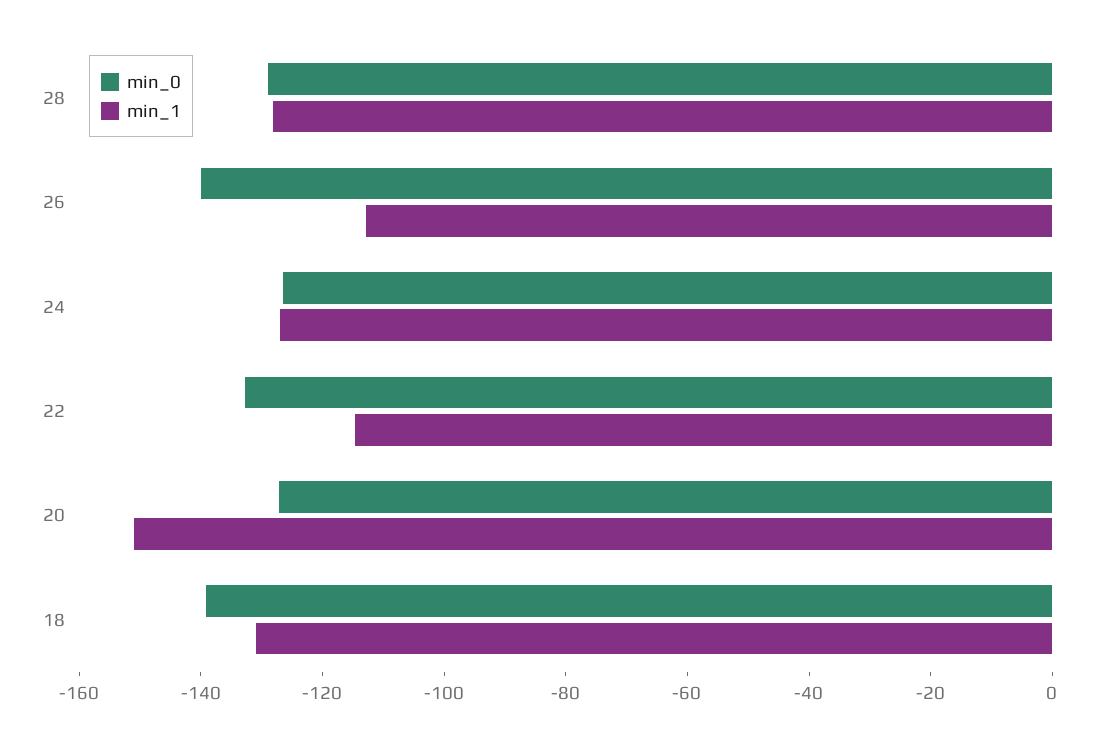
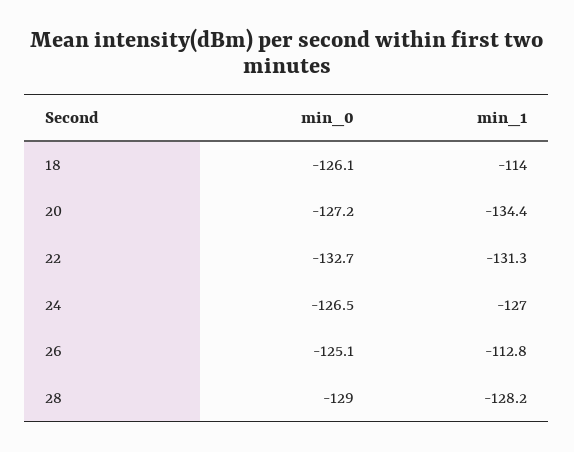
  {
    "min_0": {
      "28": -129,
-     "26": -140,
+     "26": -125.1,
      "24": -126.5,
      "22": -132.7,
      "20": -127.2,
-     "18": -140
+     "18": -126.1
    },
    "min_1": {
      "28": -128.2,
      "26": -112.8,
      "24": -127,
-     "22": -115,
+     "22": -131.3,
-     "20": -150,
+     "20": -134.4,
-     "18": -130
+     "18": -114
    }
  }

